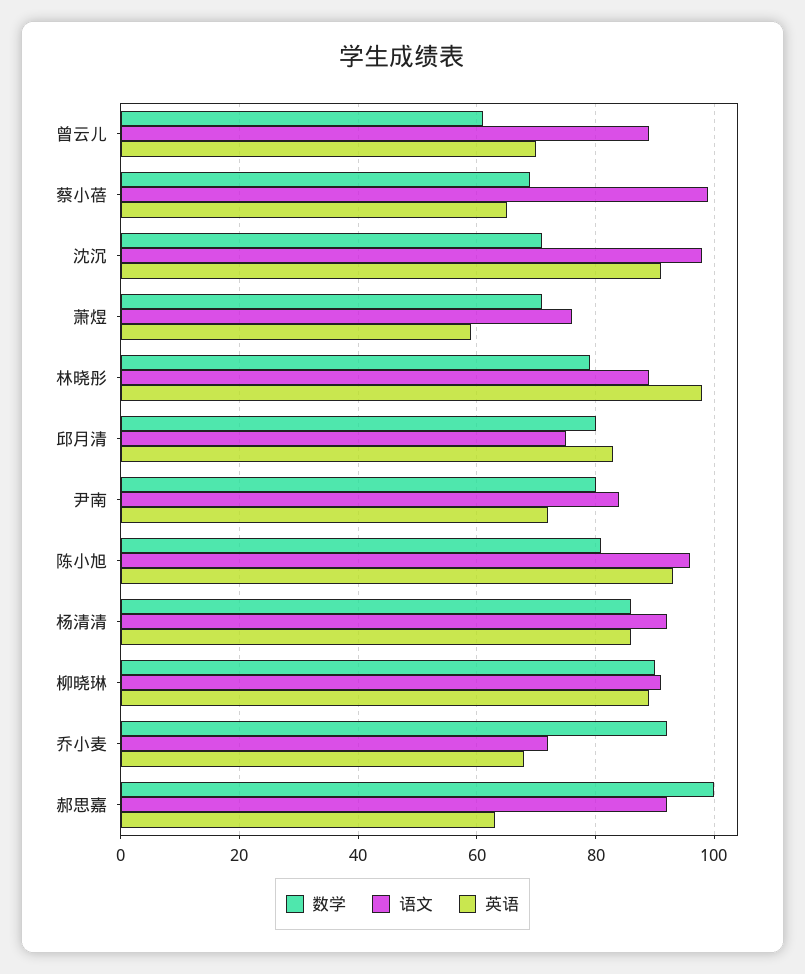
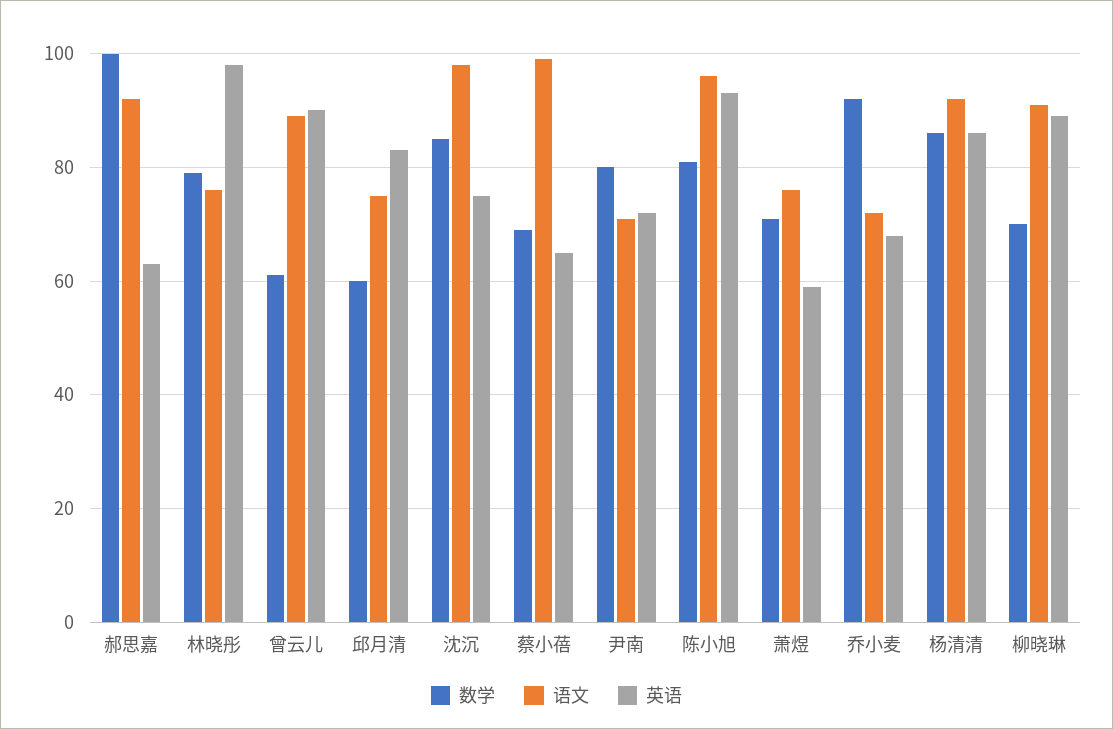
  {
    "数学": {
      "曾云儿": 60,
      "蔡小蓓": 70,
-     "沈沉": 70,
+     "沈沉": 85,
      "萧煜": 70,
      "林晓彤": 80,
-     "邱月清": 80,
+     "邱月清": 60,
      "尹南": 80,
      "陈小旭": 80,
      "杨清清": 85,
-     "柳晓琳": 90,
+     "柳晓琳": 70,
      "乔小麦": 90,
      "郝思嘉": 100
    },
    "语文": {
      "曾云儿": 90,
      "蔡小蓓": 100,
      "沈沉": 100,
      "萧煜": 75,
-     "林晓彤": 90,
+     "林晓彤": 75,
      "邱月清": 75,
-     "尹南": 85,
+     "尹南": 70,
      "陈小旭": 95,
      "杨清清": 90,
      "柳晓琳": 90,
      "乔小麦": 70,
      "郝思嘉": 90
    },
    "英语": {
-     "曾云儿": 70,
+     "曾云儿": 90,
      "蔡小蓓": 65,
-     "沈沉": 90,
+     "沈沉": 75,
      "萧煜": 60,
      "林晓彤": 100,
      "邱月清": 85,
      "尹南": 70,
      "陈小旭": 95,
      "杨清清": 85,
      "柳晓琳": 90,
      "乔小麦": 70,
      "郝思嘉": 65
    }
  }

